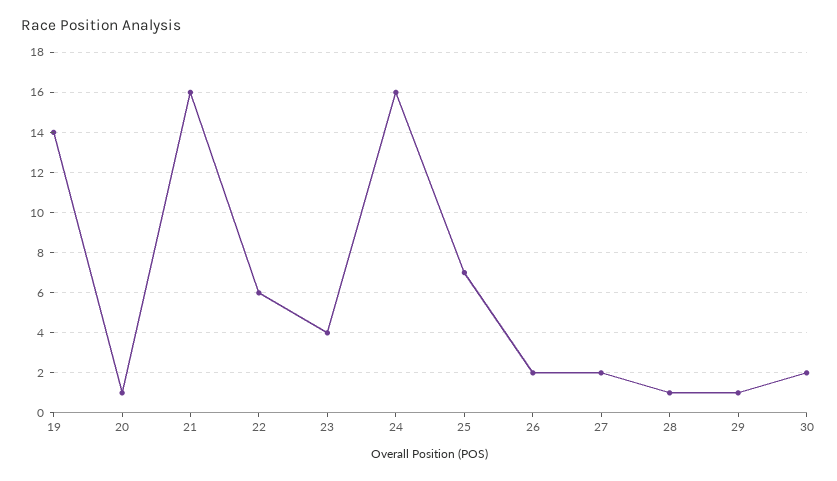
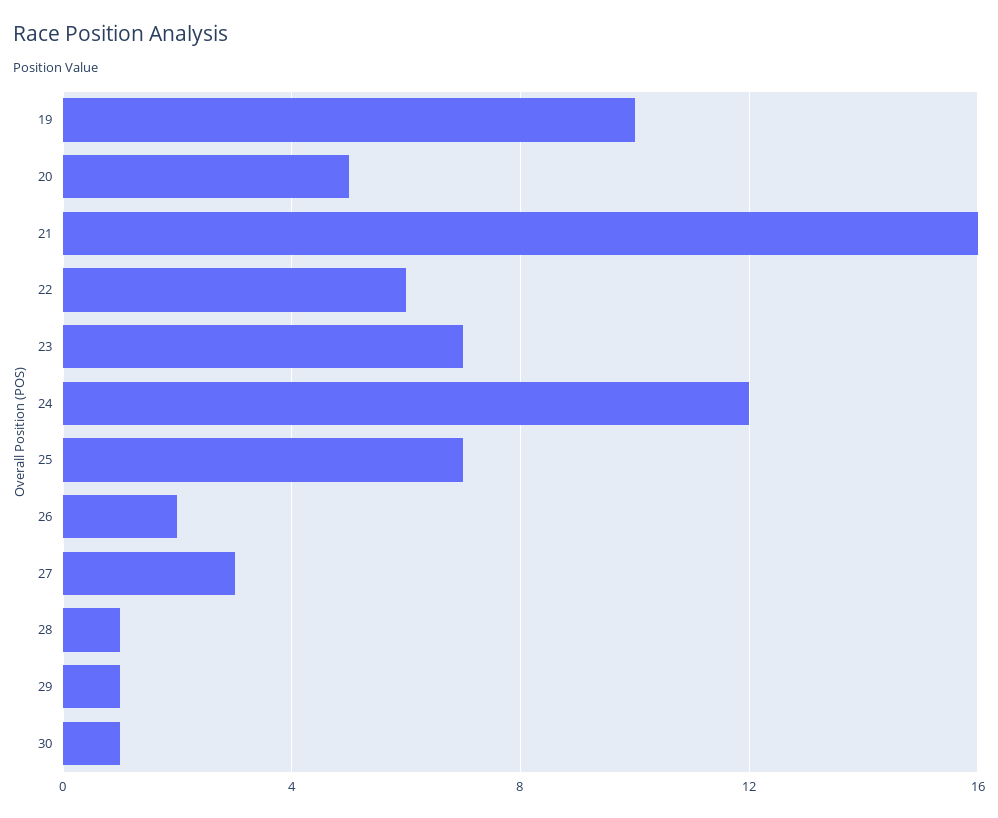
  {
-   "19": 14,
+   "19": 10,
-   "20": 1,
+   "20": 5,
    "21": 16,
    "22": 6,
-   "23": 4,
+   "23": 7,
-   "24": 16,
+   "24": 12,
    "25": 7,
    "26": 2,
-   "27": 2,
+   "27": 3,
    "28": 1,
    "29": 1,
-   "30": 2
+   "30": 1
  }

